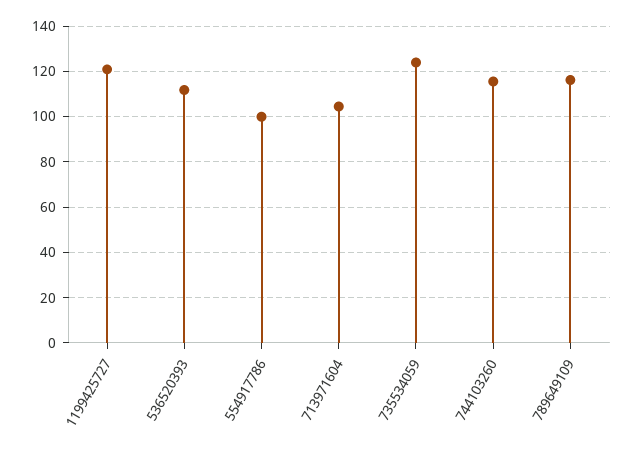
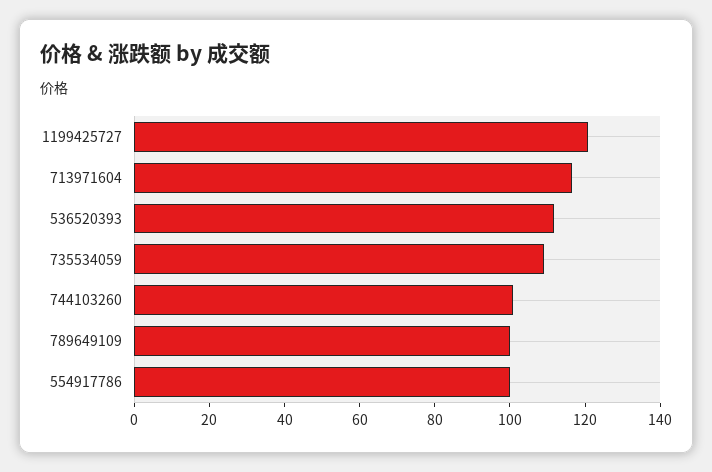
  {
    "1199425727": 120,
    "536520393": 110,
    "554917786": 100,
-   "713971604": 105,
+   "713971604": 115,
-   "735534059": 125,
+   "735534059": 110,
-   "744103260": 115,
+   "744103260": 100,
-   "789649109": 115
+   "789649109": 100
  }

